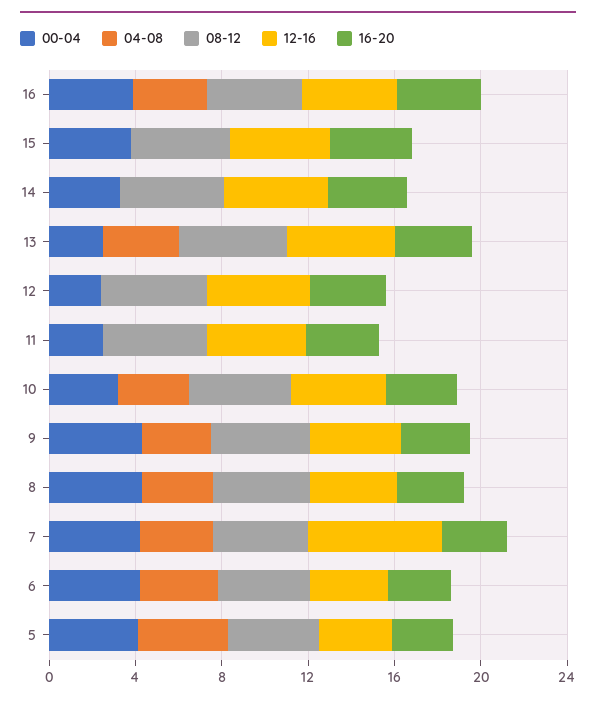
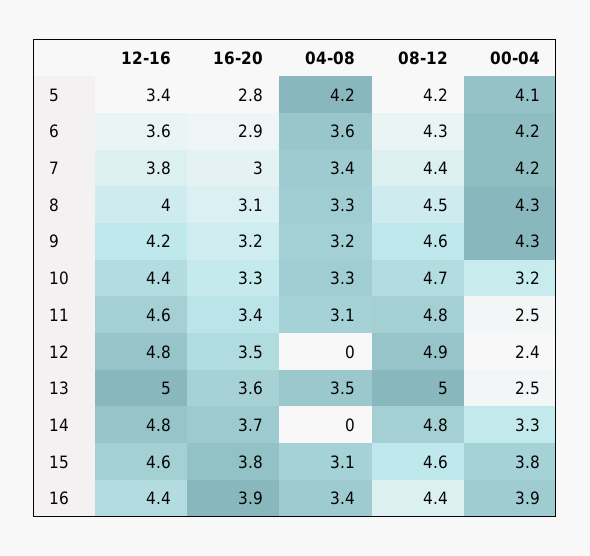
  {
    "00-04": {
      "16": 3.9,
      "15": 3.8,
      "14": 3.3,
      "13": 2.5,
      "12": 2.4,
      "11": 2.5,
      "10": 3.2,
      "9": 4.3,
      "8": 4.3,
      "7": 4.2,
      "6": 4.2,
      "5": 4.1
    },
    "04-08": {
      "16": 3.4,
-     "15": 0,
+     "15": 3.1,
      "14": 0,
      "13": 3.5,
      "12": 0,
-     "11": 0,
+     "11": 3.1,
      "10": 3.3,
      "9": 3.2,
      "8": 3.3,
      "7": 3.4,
      "6": 3.6,
      "5": 4.2
    },
    "08-12": {
      "16": 4.4,
      "15": 4.6,
      "14": 4.8,
      "13": 5,
      "12": 4.9,
      "11": 4.8,
      "10": 4.7,
      "9": 4.6,
      "8": 4.5,
      "7": 4.4,
      "6": 4.3,
      "5": 4.2
    },
    "12-16": {
      "16": 4.4,
      "15": 4.6,
      "14": 4.8,
      "13": 5,
      "12": 4.8,
      "11": 4.6,
      "10": 4.4,
      "9": 4.2,
      "8": 4,
-     "7": 6,
+     "7": 3.8,
      "6": 3.6,
      "5": 3.4
    },
    "16-20": {
      "16": 3.9,
      "15": 3.8,
      "14": 3.7,
      "13": 3.6,
      "12": 3.5,
      "11": 3.4,
      "10": 3.3,
      "9": 3.2,
      "8": 3.1,
      "7": 3,
      "6": 2.9,
      "5": 2.8
    }
  }

